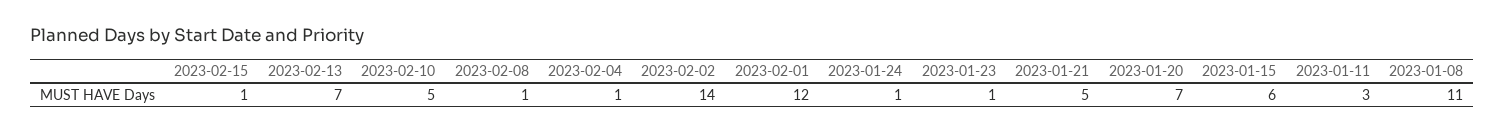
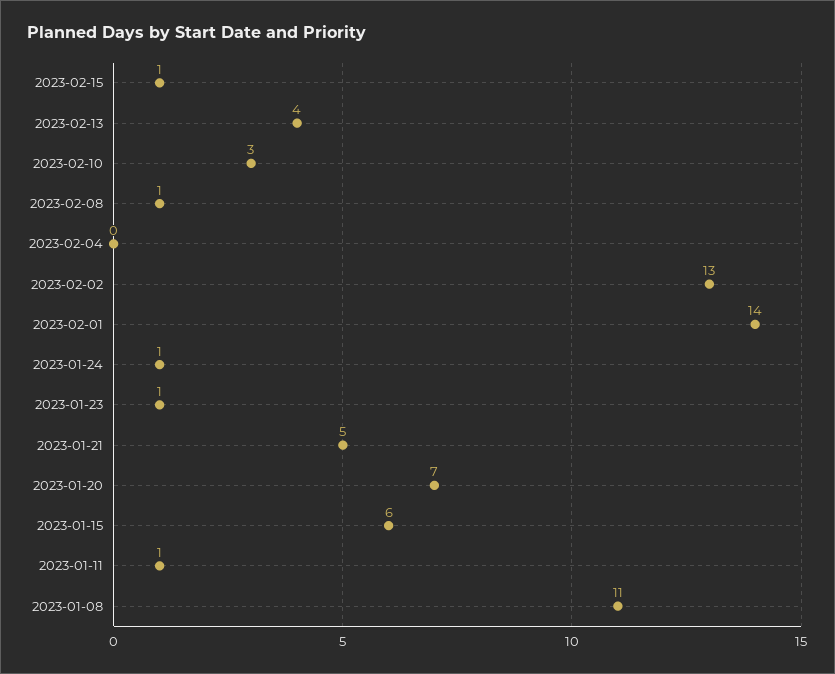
  {
    "2023-02-15": 1,
-   "2023-02-13": 7,
+   "2023-02-13": 4,
-   "2023-02-10": 5,
+   "2023-02-10": 3,
    "2023-02-08": 1,
-   "2023-02-04": 1,
+   "2023-02-04": 0,
-   "2023-02-02": 14,
+   "2023-02-02": 13,
-   "2023-02-01": 12,
+   "2023-02-01": 14,
    "2023-01-24": 1,
    "2023-01-23": 1,
    "2023-01-21": 5,
    "2023-01-20": 7,
    "2023-01-15": 6,
-   "2023-01-11": 3,
+   "2023-01-11": 1,
    "2023-01-08": 11
  }

